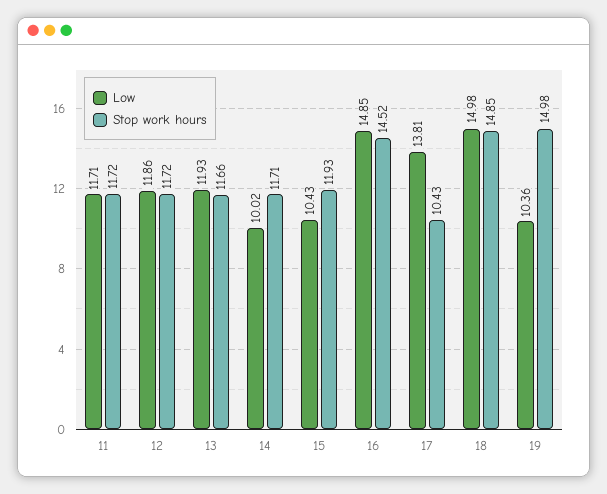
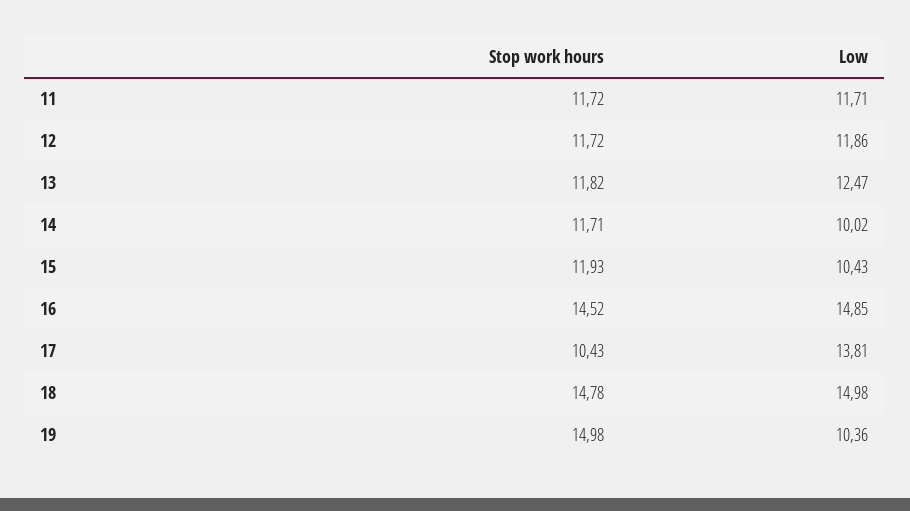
  {
    "Low": {
      "11": 11.71,
      "12": 11.86,
-     "13": 11.93,
+     "13": 12.47,
      "14": 10.02,
      "15": 10.43,
      "16": 14.85,
      "17": 13.81,
      "18": 14.98,
      "19": 10.36
    },
    "Stop work hours": {
      "11": 11.72,
      "12": 11.72,
-     "13": 11.66,
+     "13": 11.82,
      "14": 11.71,
      "15": 11.93,
      "16": 14.52,
      "17": 10.43,
-     "18": 14.85,
+     "18": 14.78,
      "19": 14.98
    }
  }

